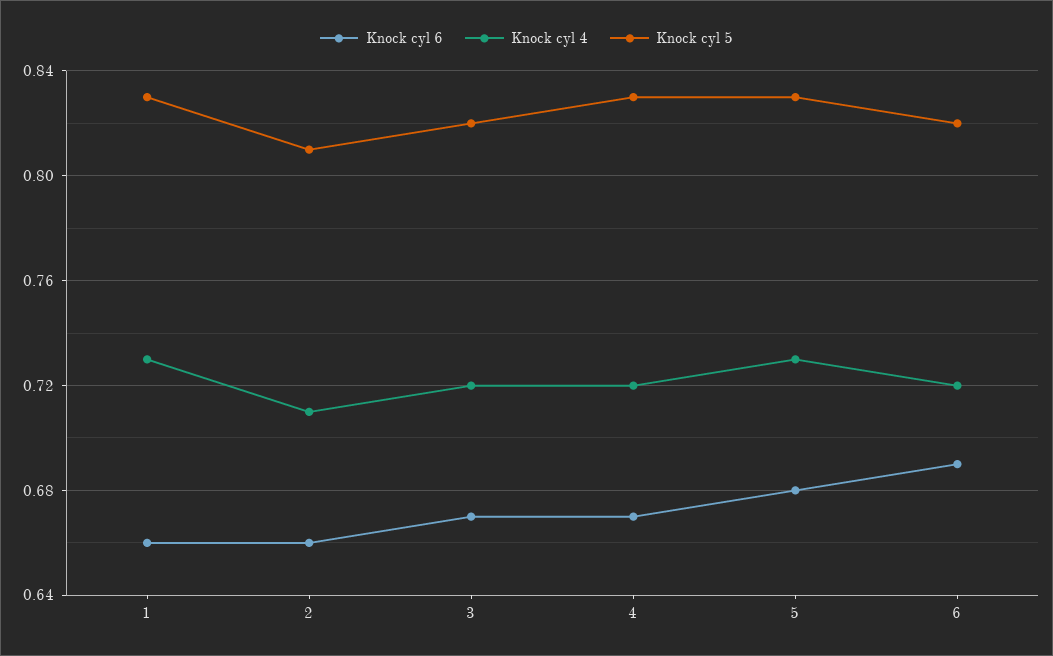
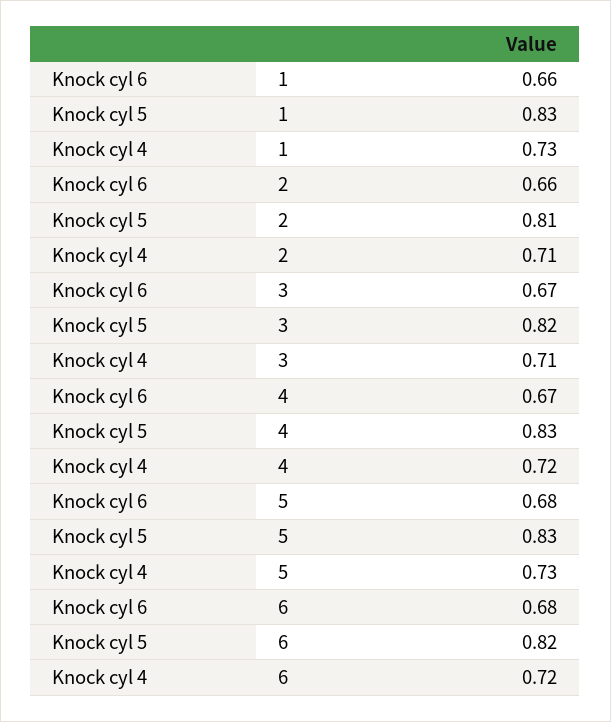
  {
    "Knock cyl 6": {
      "1": 0.66,
      "2": 0.66,
      "3": 0.67,
      "4": 0.67,
      "5": 0.68,
-     "6": 0.69
+     "6": 0.68
    },
    "Knock cyl 4": {
      "1": 0.73,
      "2": 0.71,
-     "3": 0.72,
+     "3": 0.71,
      "4": 0.72,
      "5": 0.73,
      "6": 0.72
    },
    "Knock cyl 5": {
      "1": 0.83,
      "2": 0.81,
      "3": 0.82,
      "4": 0.83,
      "5": 0.83,
      "6": 0.82
    }
  }

